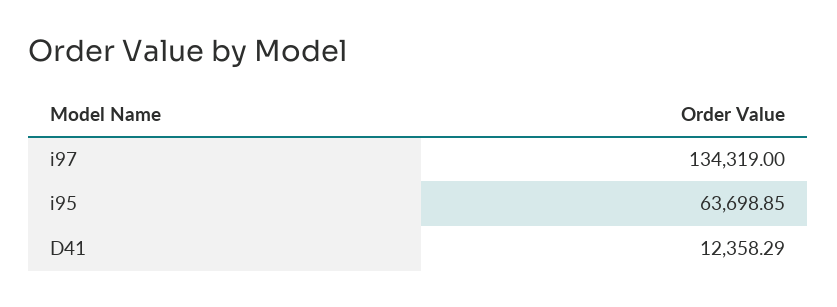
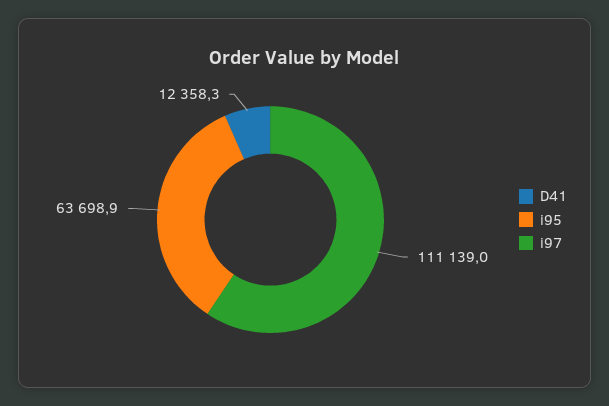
  {
-   "i97": 134319,
+   "i97": 111139,
    "i95": 63698.85,
    "D41": 12358.29
  }

